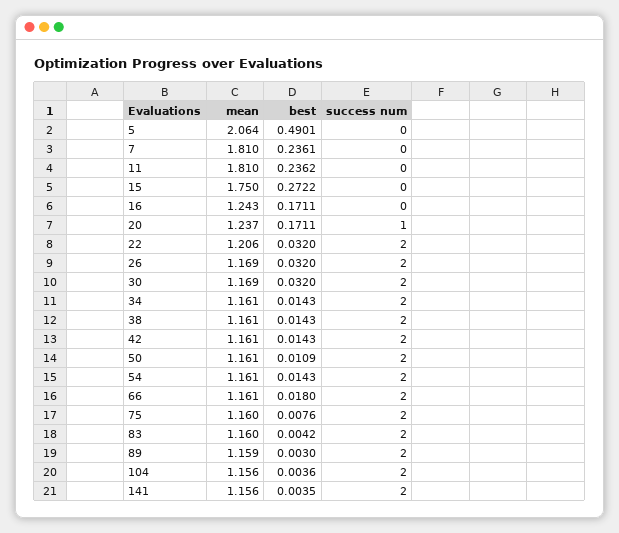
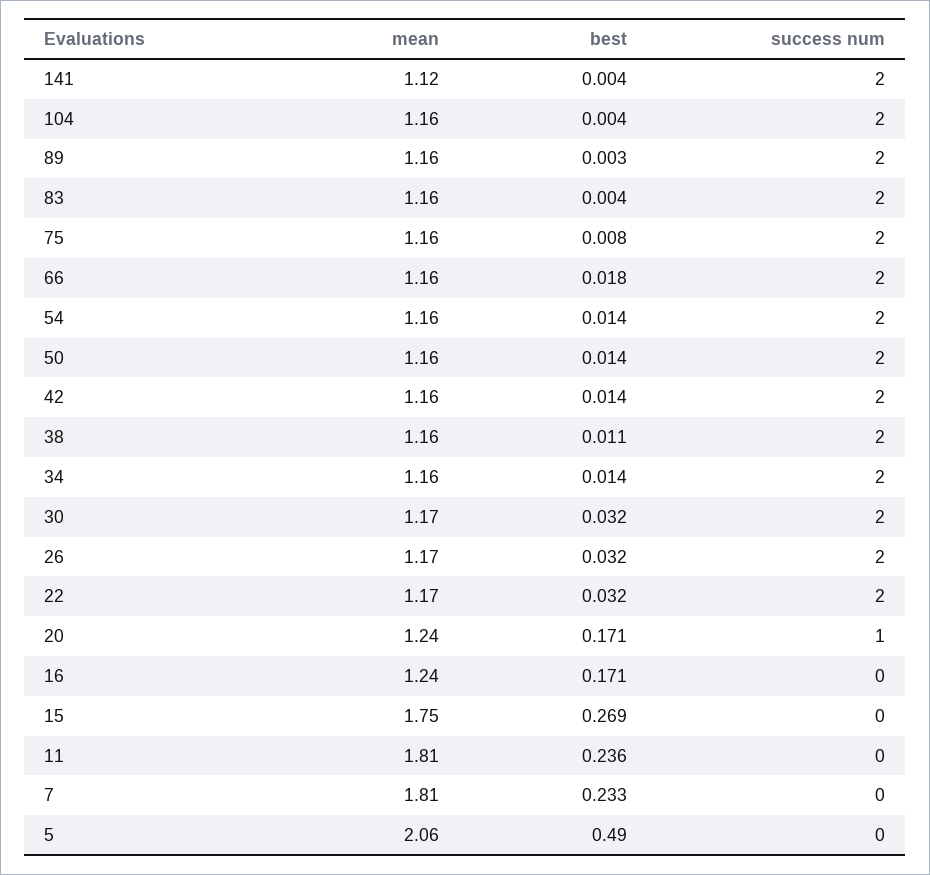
  {
    "mean": {
      "5": 2.064,
      "7": 1.81,
      "11": 1.81,
      "15": 1.75,
      "16": 1.243,
      "20": 1.237,
-     "22": 1.206,
+     "22": 1.17,
      "26": 1.169,
      "30": 1.169,
      "34": 1.161,
      "38": 1.161,
      "42": 1.161,
      "50": 1.161,
      "54": 1.161,
      "66": 1.161,
      "75": 1.16,
      "83": 1.16,
      "89": 1.159,
      "104": 1.156,
-     "141": 1.156
+     "141": 1.12
    },
    "best": {
      "5": 0.4901,
-     "7": 0.2361,
+     "7": 0.233,
      "11": 0.2362,
-     "15": 0.2722,
+     "15": 0.269,
      "16": 0.1711,
      "20": 0.1711,
      "22": 0.032,
      "26": 0.032,
      "30": 0.032,
      "34": 0.0143,
-     "38": 0.0143,
+     "38": 0.011,
      "42": 0.0143,
-     "50": 0.0109,
+     "50": 0.014,
      "54": 0.0143,
      "66": 0.018,
      "75": 0.0076,
      "83": 0.0042,
      "89": 0.003,
      "104": 0.0036,
      "141": 0.0035
    },
    "success num": {
      "5": 0,
      "7": 0,
      "11": 0,
      "15": 0,
      "16": 0,
      "20": 1,
      "22": 2,
      "26": 2,
      "30": 2,
      "34": 2,
      "38": 2,
      "42": 2,
      "50": 2,
      "54": 2,
      "66": 2,
      "75": 2,
      "83": 2,
      "89": 2,
      "104": 2,
      "141": 2
    }
  }

